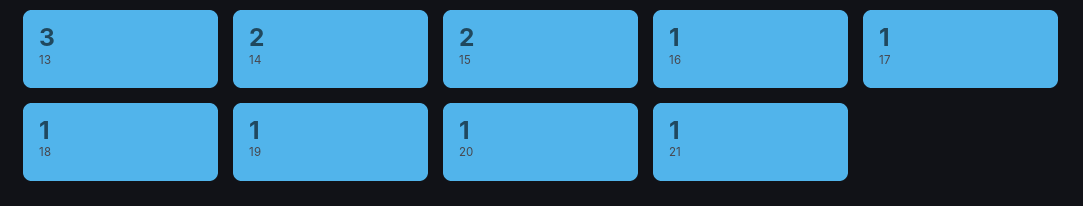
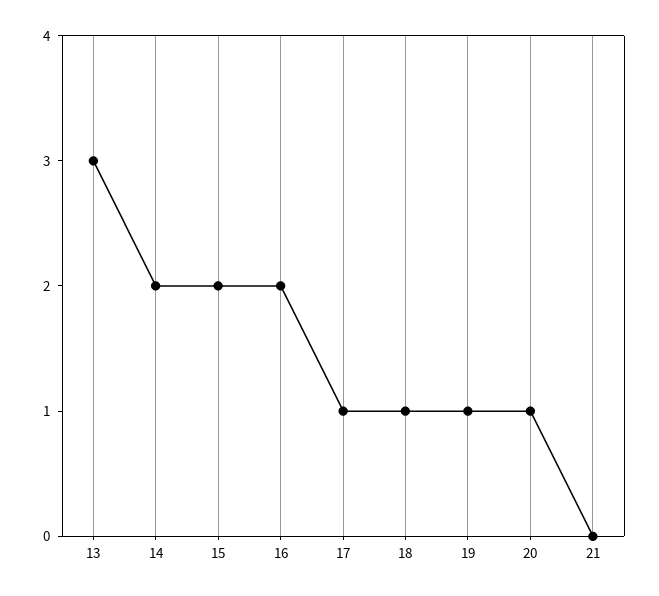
  {
    "13": 3,
    "14": 2,
    "15": 2,
-   "16": 1,
+   "16": 2,
    "17": 1,
    "18": 1,
    "19": 1,
    "20": 1,
-   "21": 1
+   "21": 0
  }

